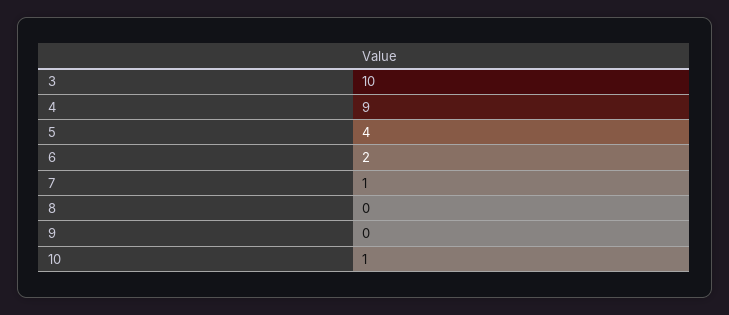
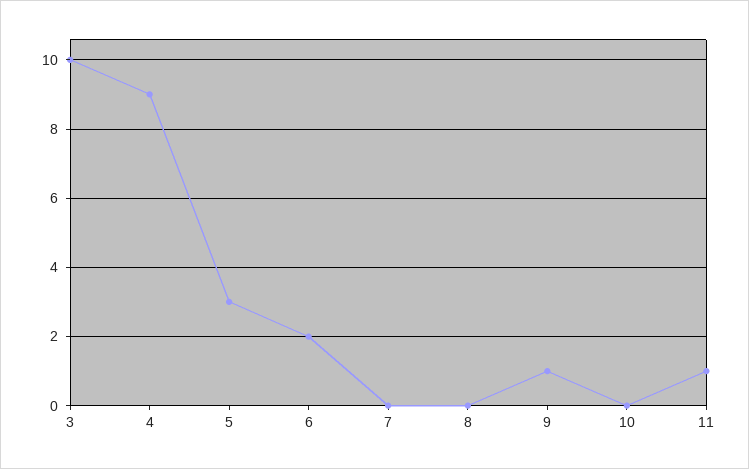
  {
    "3": 10,
    "4": 9,
-   "5": 4,
+   "5": 3,
    "6": 2,
-   "7": 1,
+   "7": 0,
    "8": 0,
-   "9": 0,
+   "9": 1,
-   "10": 1
+   "10": 0,
+   "11": 1
  }

